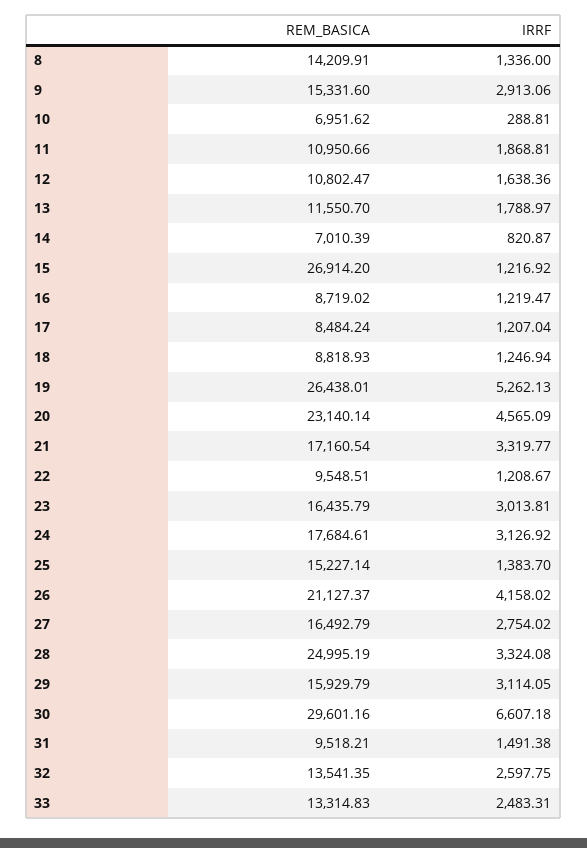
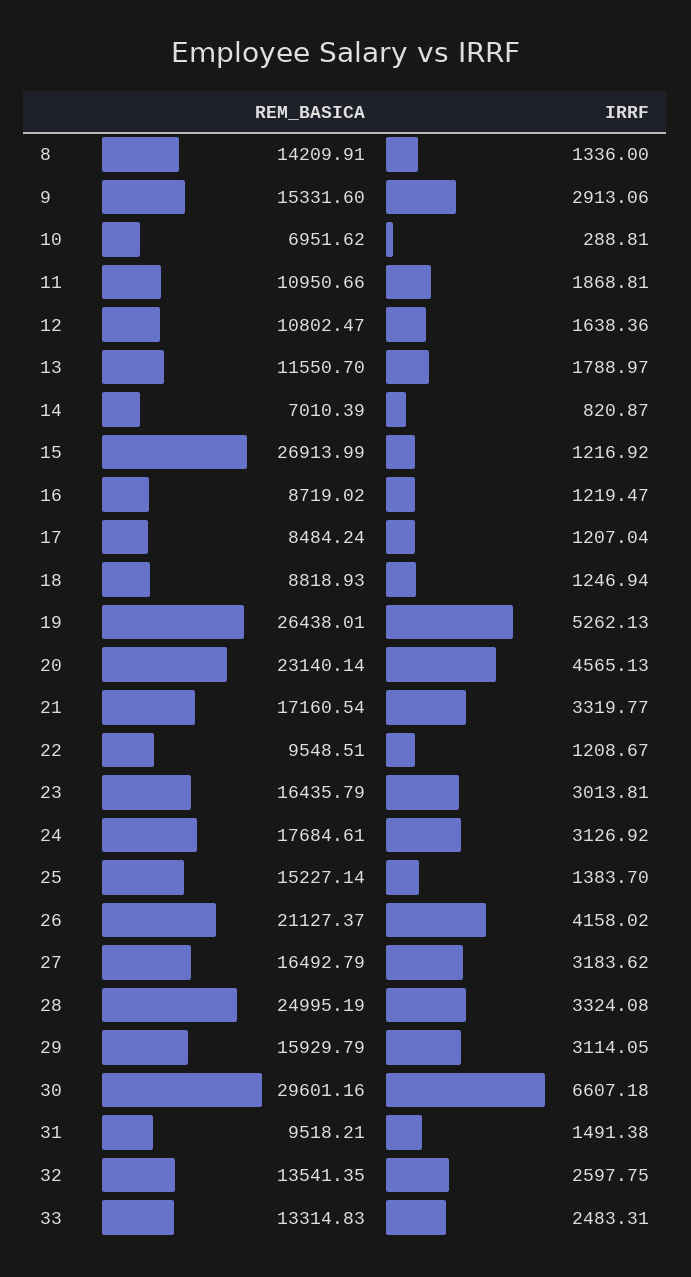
  {
    "REM_BASICA": {
      "8": 14209.91,
      "9": 15331.6,
      "10": 6951.62,
      "11": 10950.66,
      "12": 10802.47,
      "13": 11550.7,
      "14": 7010.39,
-     "15": 26914.2,
+     "15": 26913.99,
      "16": 8719.02,
      "17": 8484.24,
      "18": 8818.93,
      "19": 26438.01,
      "20": 23140.14,
      "21": 17160.54,
      "22": 9548.51,
      "23": 16435.79,
      "24": 17684.61,
      "25": 15227.14,
      "26": 21127.37,
      "27": 16492.79,
      "28": 24995.19,
      "29": 15929.79,
      "30": 29601.16,
      "31": 9518.21,
      "32": 13541.35,
      "33": 13314.83
    },
    "IRRF": {
      "8": 1336,
      "9": 2913.06,
      "10": 288.81,
      "11": 1868.81,
      "12": 1638.36,
      "13": 1788.97,
      "14": 820.87,
      "15": 1216.92,
      "16": 1219.47,
      "17": 1207.04,
      "18": 1246.94,
      "19": 5262.13,
-     "20": 4565.09,
+     "20": 4565.13,
      "21": 3319.77,
      "22": 1208.67,
      "23": 3013.81,
      "24": 3126.92,
      "25": 1383.7,
      "26": 4158.02,
-     "27": 2754.02,
+     "27": 3183.62,
      "28": 3324.08,
      "29": 3114.05,
      "30": 6607.18,
      "31": 1491.38,
      "32": 2597.75,
      "33": 2483.31
    }
  }

